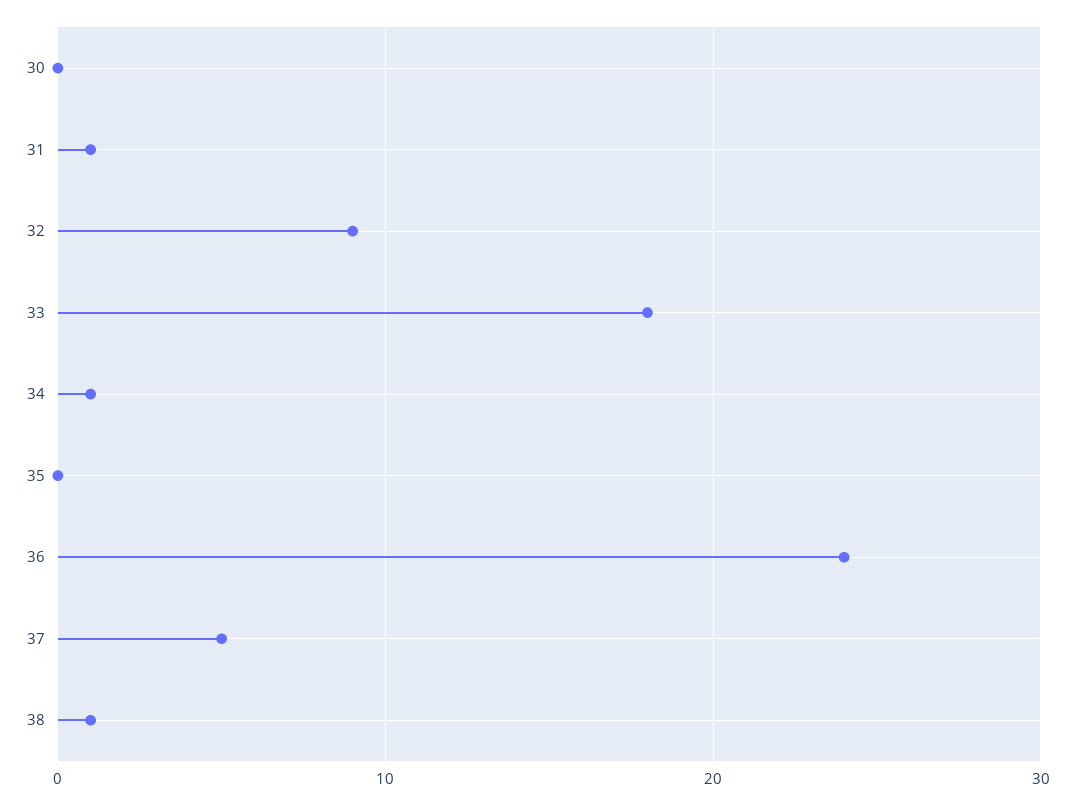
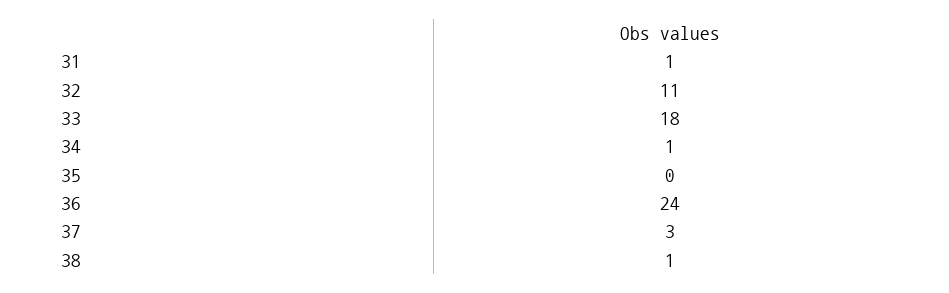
  {
-   "30": 0,
    "31": 1,
-   "32": 9,
+   "32": 11,
    "33": 18,
    "34": 1,
    "35": 0,
    "36": 24,
-   "37": 5,
+   "37": 3,
    "38": 1
  }

